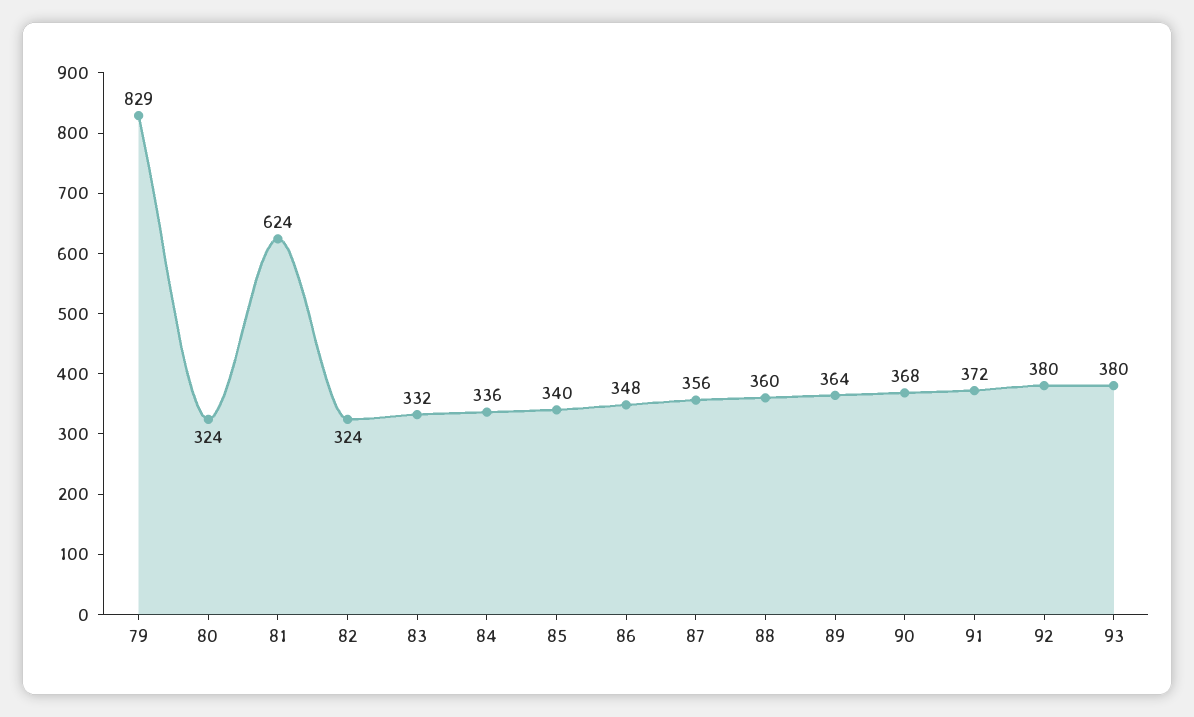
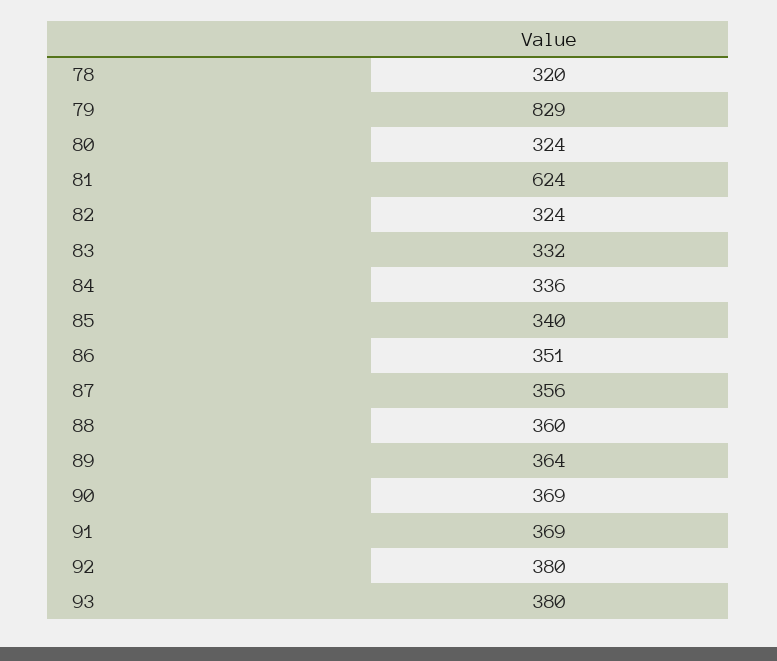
  {
    "79": 829,
    "80": 324,
    "81": 624,
    "82": 324,
    "83": 332,
    "84": 336,
    "85": 340,
-   "86": 348,
+   "86": 351,
    "87": 356,
    "88": 360,
    "89": 364,
-   "90": 368,
+   "90": 369,
-   "91": 372,
+   "91": 369,
    "92": 380,
-   "93": 380
+   "93": 380,
+   "78": 320
  }

